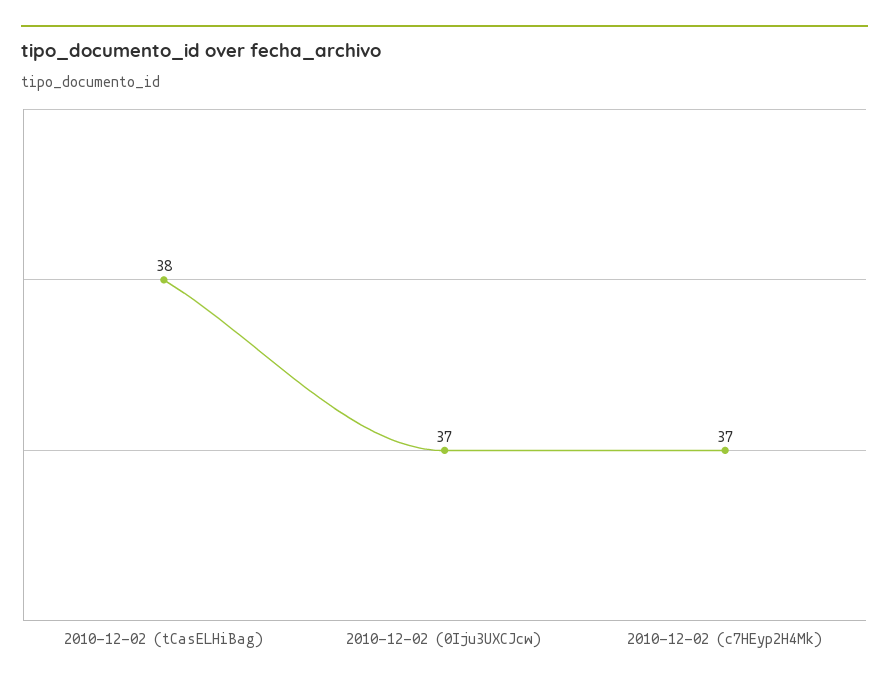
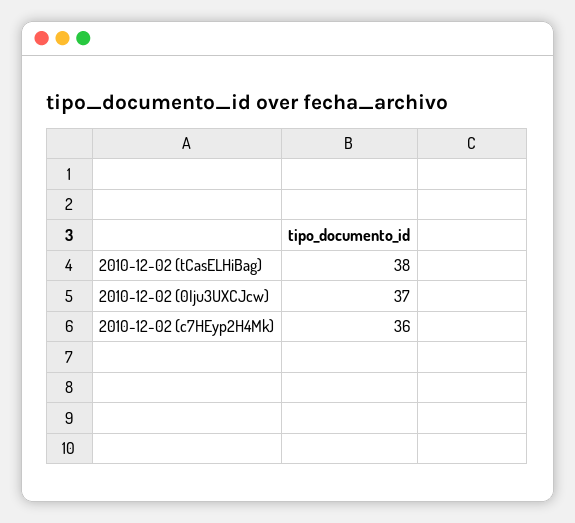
  {
    "2010-12-02 (tCasELHiBag)": 38,
    "2010-12-02 (0Iju3UXCJcw)": 37,
-   "2010-12-02 (c7HEyp2H4Mk)": 37
+   "2010-12-02 (c7HEyp2H4Mk)": 36
  }

